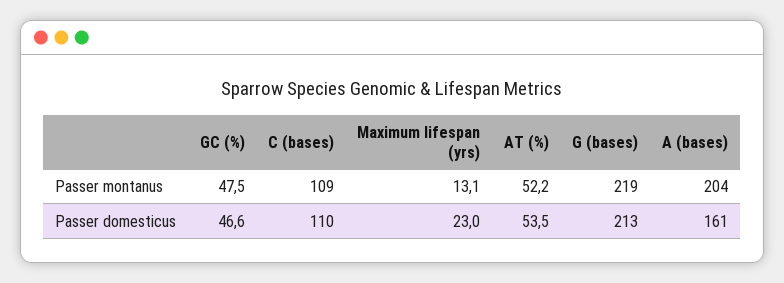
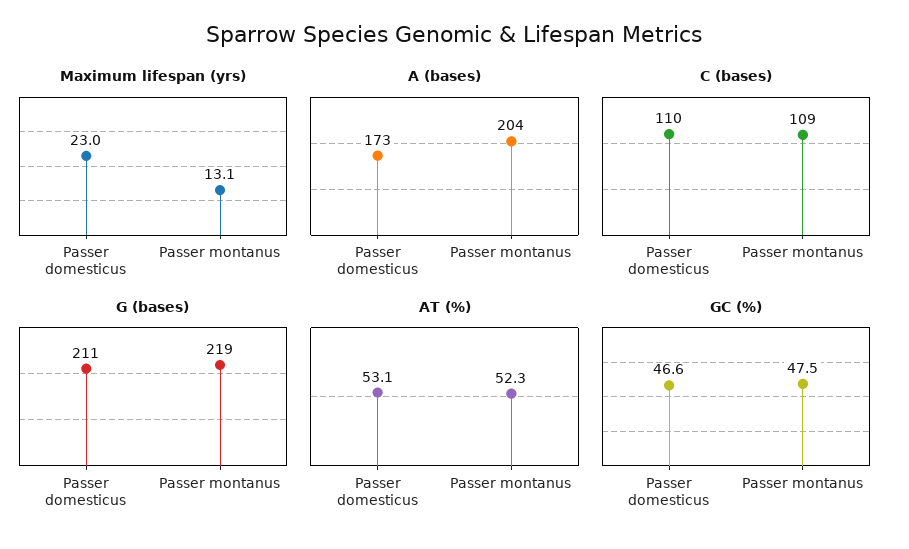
  {
    "GC (%)": {
      "Passer montanus": 47.5,
      "Passer domesticus": 46.6
    },
    "C (bases)": {
      "Passer montanus": 109,
      "Passer domesticus": 110
    },
    "Maximum lifespan (yrs)": {
      "Passer montanus": 13.1,
      "Passer domesticus": 23
    },
    "AT (%)": {
-     "Passer montanus": 52.2,
+     "Passer montanus": 52.3,
-     "Passer domesticus": 53.5
+     "Passer domesticus": 53.1
    },
    "G (bases)": {
      "Passer montanus": 219,
-     "Passer domesticus": 213
+     "Passer domesticus": 211
    },
    "A (bases)": {
      "Passer montanus": 204,
-     "Passer domesticus": 161
+     "Passer domesticus": 173
    }
  }

